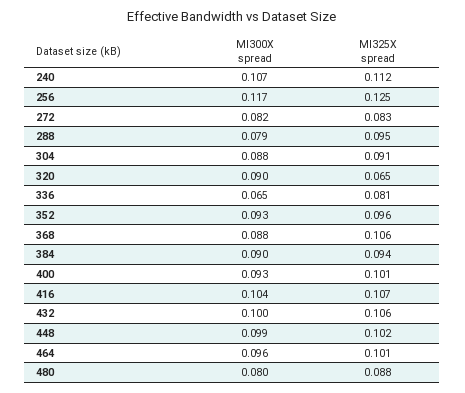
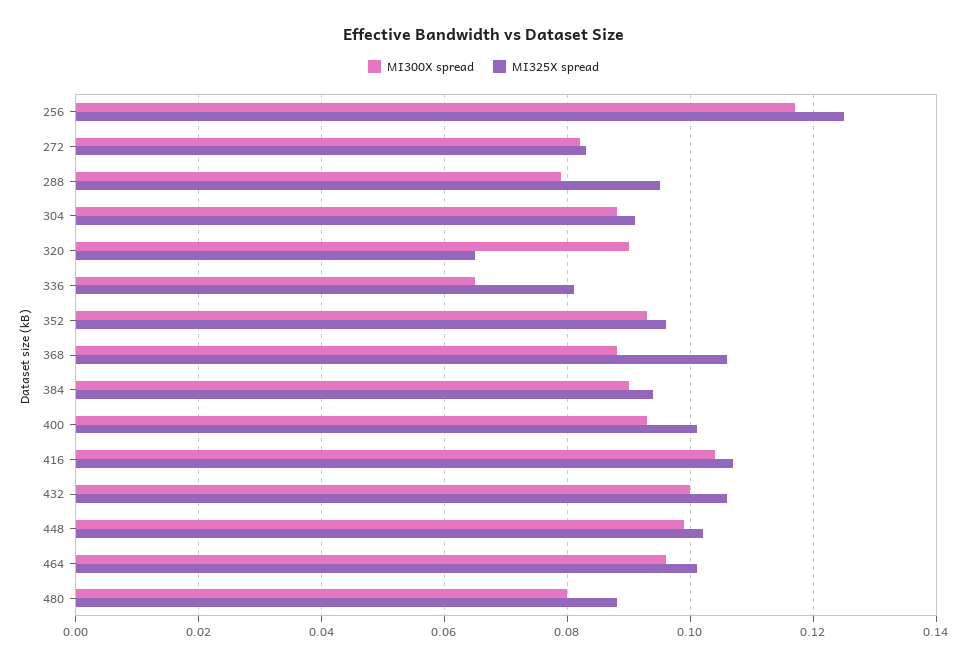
  {
    "MI300X spread": {
-     "240": 0.107,
      "256": 0.117,
      "272": 0.082,
      "288": 0.079,
      "304": 0.088,
      "320": 0.09,
      "336": 0.065,
      "352": 0.093,
      "368": 0.088,
      "384": 0.09,
      "400": 0.093,
      "416": 0.104,
      "432": 0.1,
      "448": 0.099,
      "464": 0.096,
      "480": 0.08
    },
    "MI325X spread": {
-     "240": 0.112,
      "256": 0.125,
      "272": 0.083,
      "288": 0.095,
      "304": 0.091,
      "320": 0.065,
      "336": 0.081,
      "352": 0.096,
      "368": 0.106,
      "384": 0.094,
      "400": 0.101,
      "416": 0.107,
      "432": 0.106,
      "448": 0.102,
      "464": 0.101,
      "480": 0.088
    }
  }

